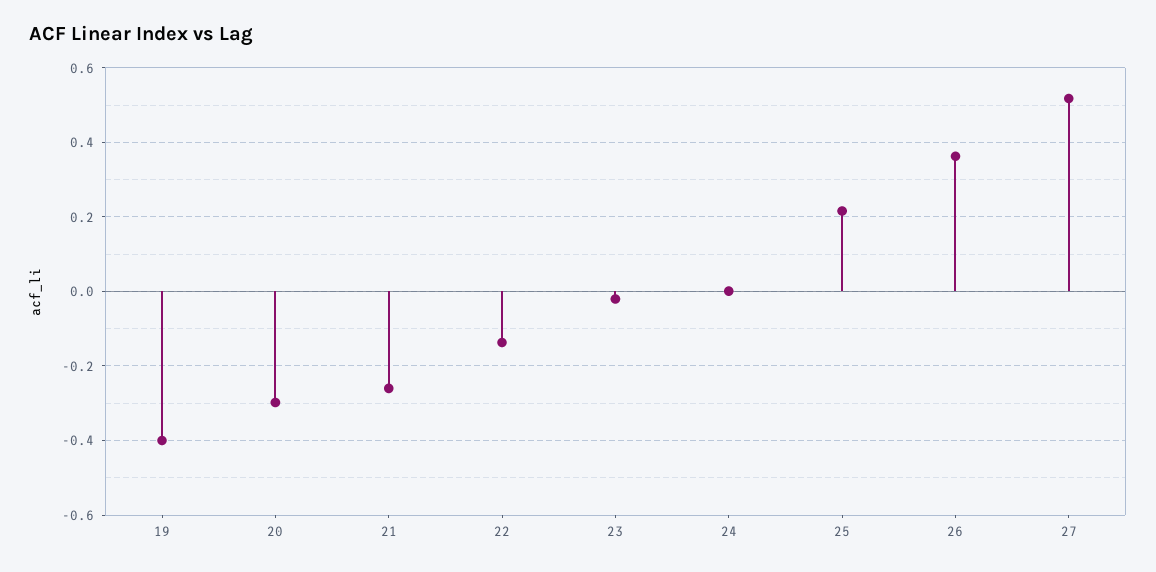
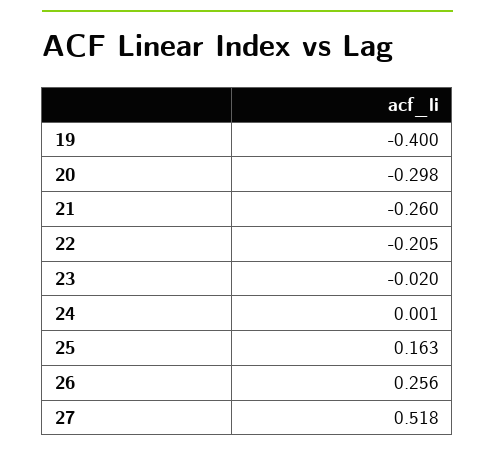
  {
    "19": -0.4,
    "20": -0.298,
    "21": -0.26,
-   "22": -0.14,
+   "22": -0.205,
    "23": -0.02,
    "24": 0.001,
-   "25": 0.22,
+   "25": 0.163,
-   "26": 0.36,
+   "26": 0.256,
    "27": 0.518
  }

